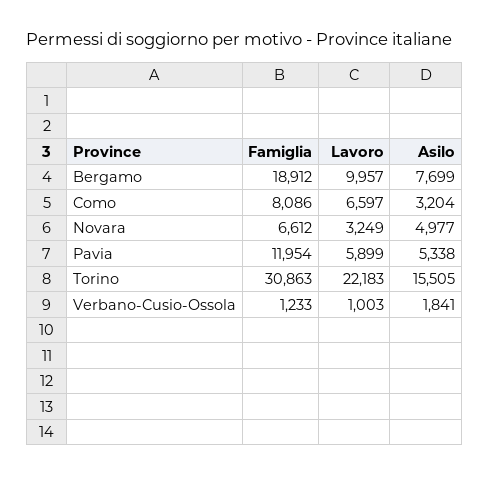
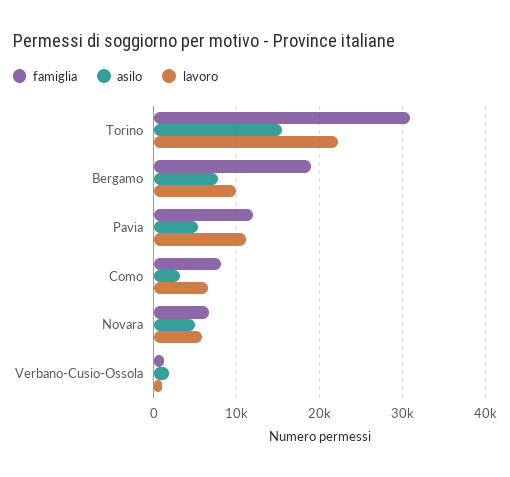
  {
    "Famiglia": {
      "Bergamo": 18912,
      "Como": 8086,
      "Novara": 6612,
      "Pavia": 11954,
      "Torino": 30863,
      "Verbano-Cusio-Ossola": 1233
    },
    "Lavoro": {
      "Bergamo": 9957,
      "Como": 6597,
-     "Novara": 3249,
+     "Novara": 6000,
-     "Pavia": 5899,
+     "Pavia": 11000,
      "Torino": 22183,
      "Verbano-Cusio-Ossola": 1003
    },
    "Asilo": {
      "Bergamo": 7699,
      "Como": 3204,
      "Novara": 4977,
      "Pavia": 5338,
      "Torino": 15505,
      "Verbano-Cusio-Ossola": 1841
    }
  }

